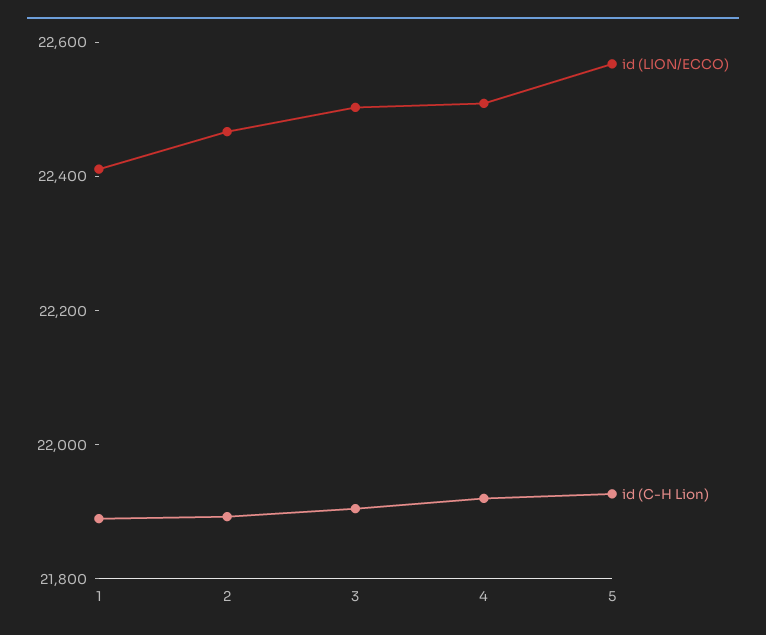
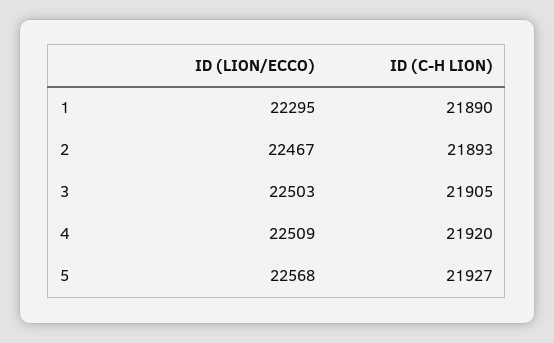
  {
    "id (LION/ECCO)": {
-     "1": 22400,
+     "1": 22295,
      "2": 22467,
      "3": 22503,
      "4": 22509,
      "5": 22568
    },
    "id (C-H Lion)": {
      "1": 21890,
      "2": 21893,
      "3": 21905,
      "4": 21920,
      "5": 21927
    }
  }

